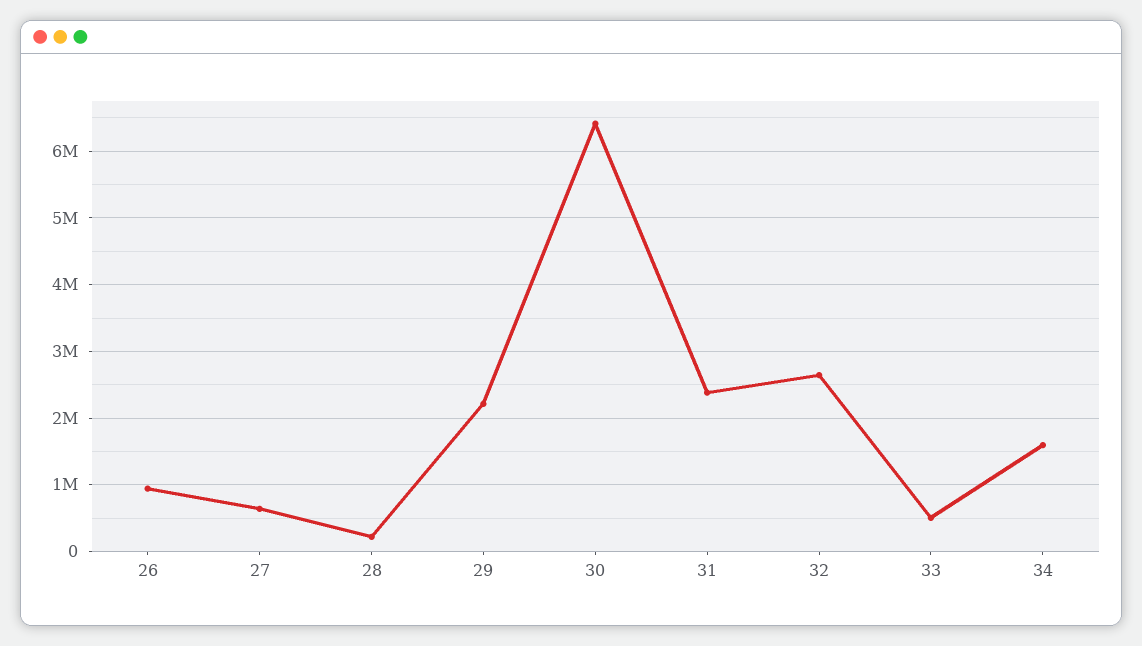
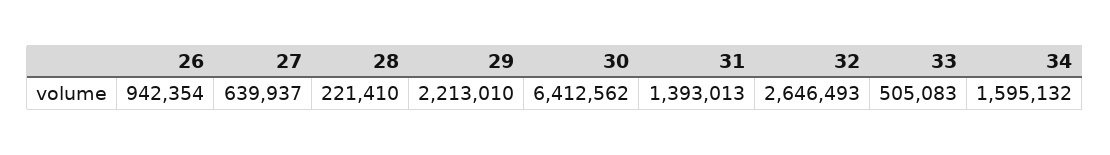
  {
    "26": 942354,
    "27": 639937,
    "28": 221410,
    "29": 2213010,
    "30": 6412562,
-   "31": 2400000,
+   "31": 1393013,
    "32": 2646493,
    "33": 505083,
    "34": 1595132
  }

